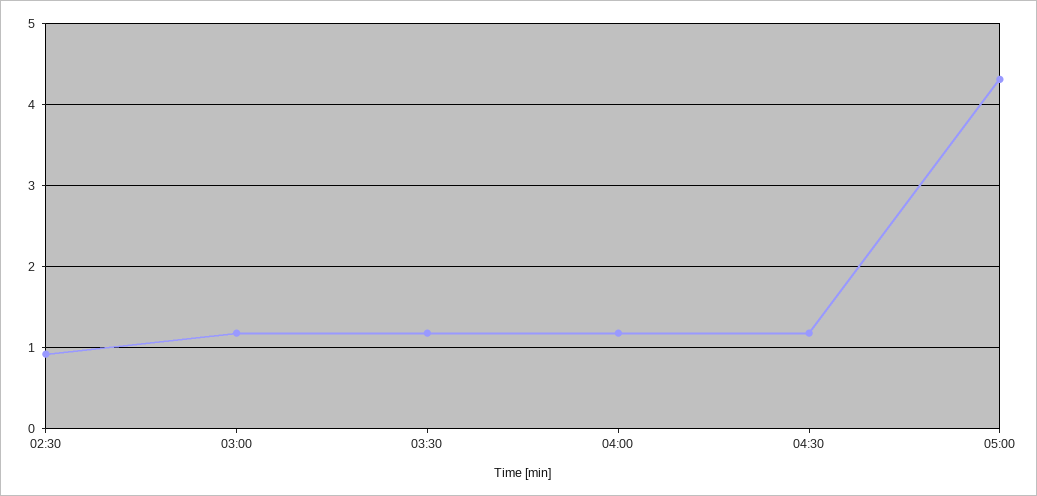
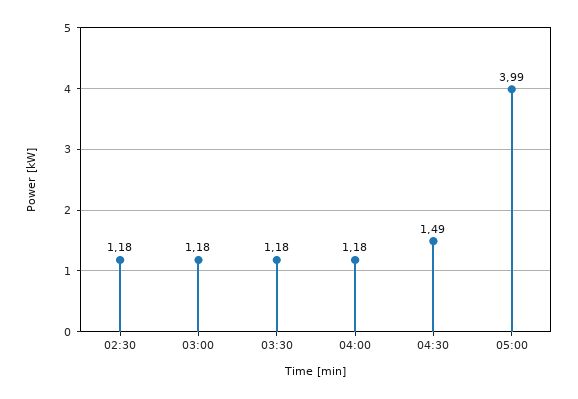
  {
-   "02:30": 0.9,
+   "02:30": 1.18,
    "03:00": 1.18,
    "03:30": 1.18,
    "04:00": 1.18,
-   "04:30": 1.2,
+   "04:30": 1.49,
-   "05:00": 4.3
+   "05:00": 3.99
  }

